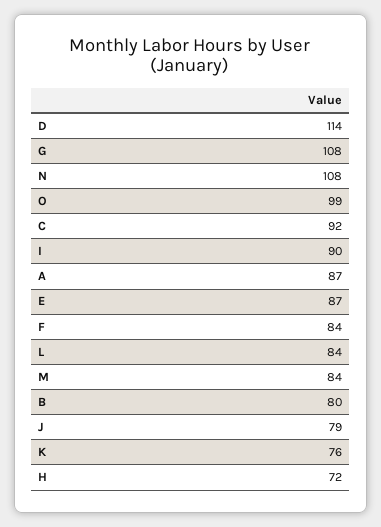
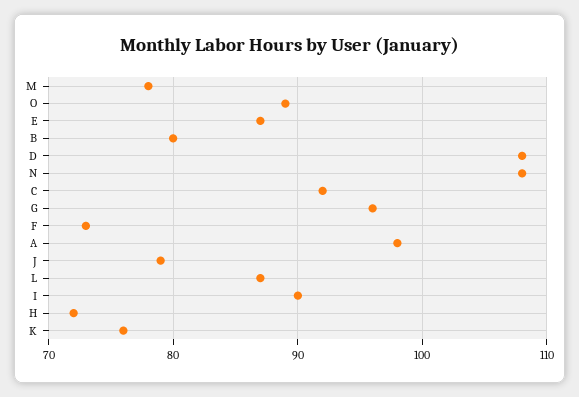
  {
-   "D": 114,
+   "D": 108,
-   "G": 108,
+   "G": 96,
    "N": 108,
-   "O": 99,
+   "O": 89,
    "C": 92,
    "I": 90,
-   "A": 87,
+   "A": 98,
    "E": 87,
-   "F": 84,
+   "F": 73,
-   "L": 84,
+   "L": 87,
-   "M": 84,
+   "M": 78,
    "B": 80,
    "J": 79,
    "K": 76,
    "H": 72
  }

